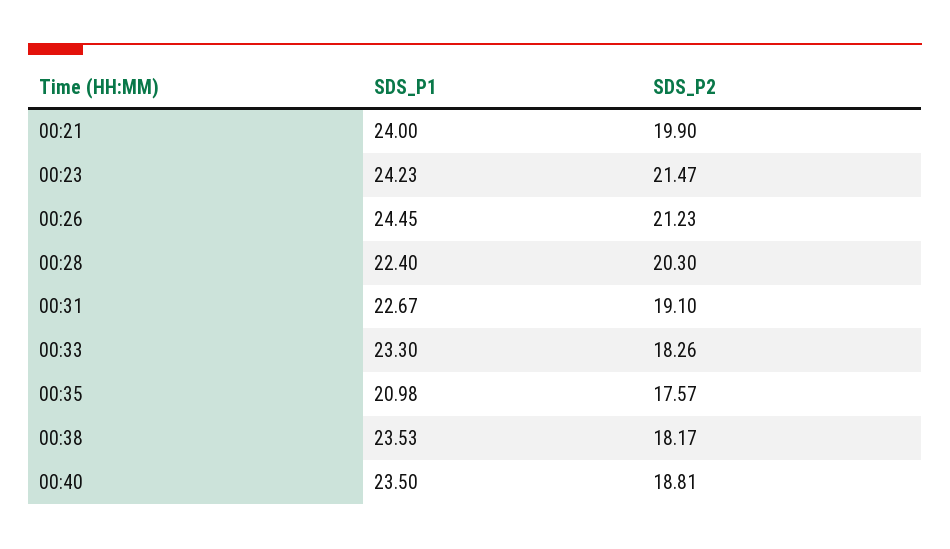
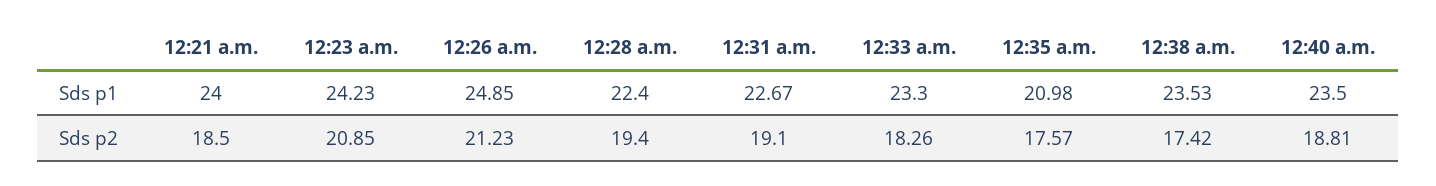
  {
    "SDS_P1": {
      "00:21": 24,
      "00:23": 24.23,
-     "00:26": 24.45,
+     "00:26": 24.85,
      "00:28": 22.4,
      "00:31": 22.67,
      "00:33": 23.3,
      "00:35": 20.98,
      "00:38": 23.53,
      "00:40": 23.5
    },
    "SDS_P2": {
-     "00:21": 19.9,
+     "00:21": 18.5,
-     "00:23": 21.47,
+     "00:23": 20.85,
      "00:26": 21.23,
-     "00:28": 20.3,
+     "00:28": 19.4,
      "00:31": 19.1,
      "00:33": 18.26,
      "00:35": 17.57,
-     "00:38": 18.17,
+     "00:38": 17.42,
      "00:40": 18.81
    }
  }

